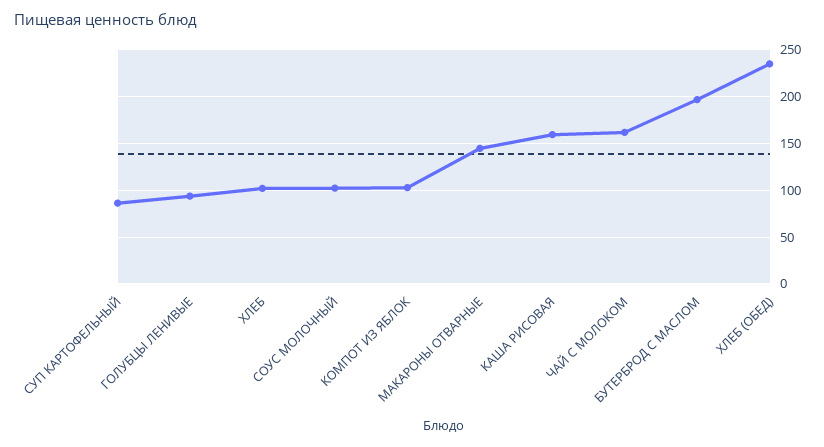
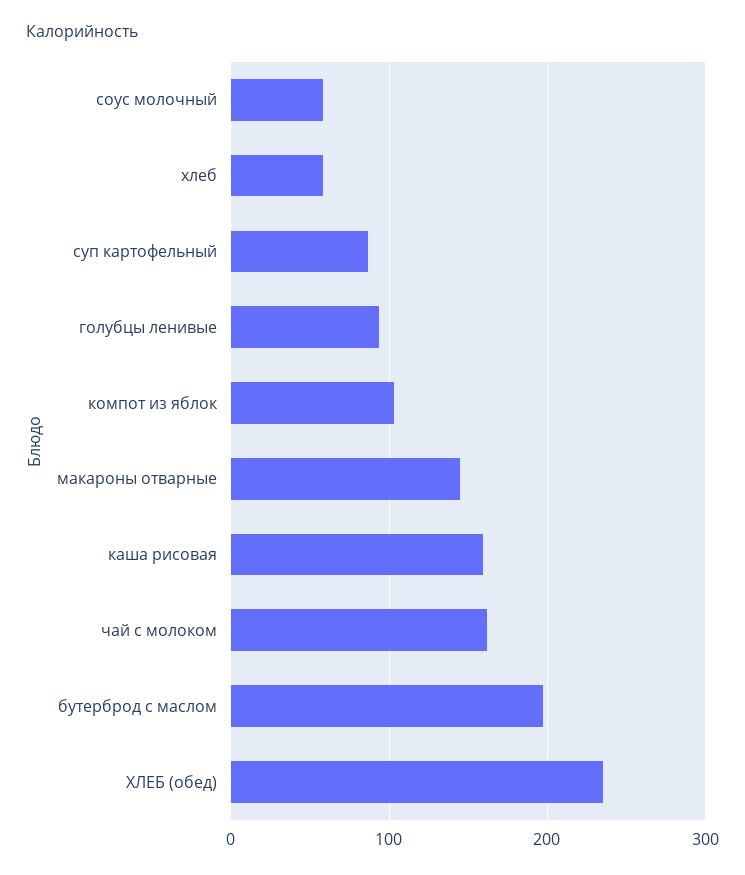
  {
    "СУП КАРТОФЕЛЬНЫЙ": 90,
    "ГОЛУБЦЫ ЛЕНИВЫЕ": 90,
-   "ХЛЕБ": 100,
+   "ХЛЕБ": 60,
-   "СОУС МОЛОЧНЫЙ": 100,
+   "СОУС МОЛОЧНЫЙ": 60,
    "КОМПОТ ИЗ ЯБЛОК": 100,
    "МАКАРОНЫ ОТВАРНЫЕ": 140,
    "КАША РИСОВАЯ": 160,
    "ЧАЙ С МОЛОКОМ": 160,
    "БУТЕРБРОД С МАСЛОМ": 200,
    "ХЛЕБ (ОБЕД)": 240
  }

